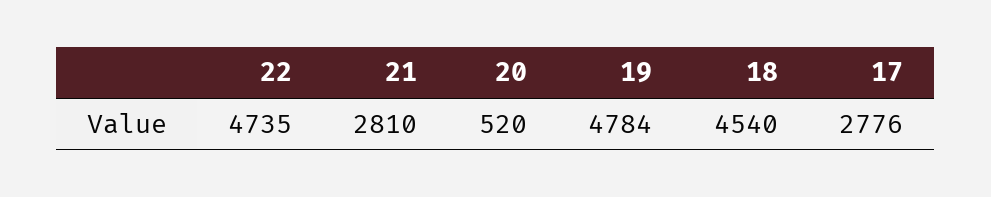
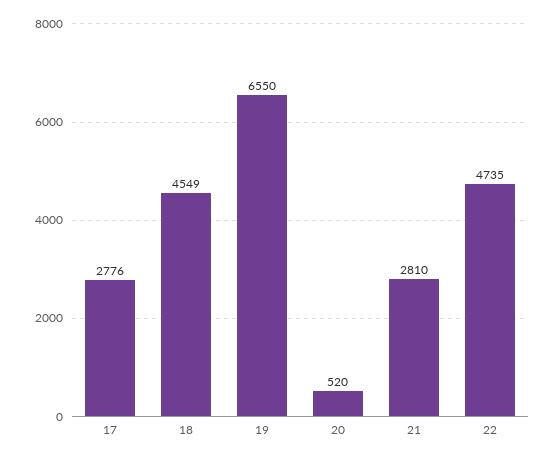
  {
    "22": 4735,
    "21": 2810,
    "20": 520,
-   "19": 4784,
+   "19": 6550,
-   "18": 4540,
+   "18": 4549,
    "17": 2776
  }

